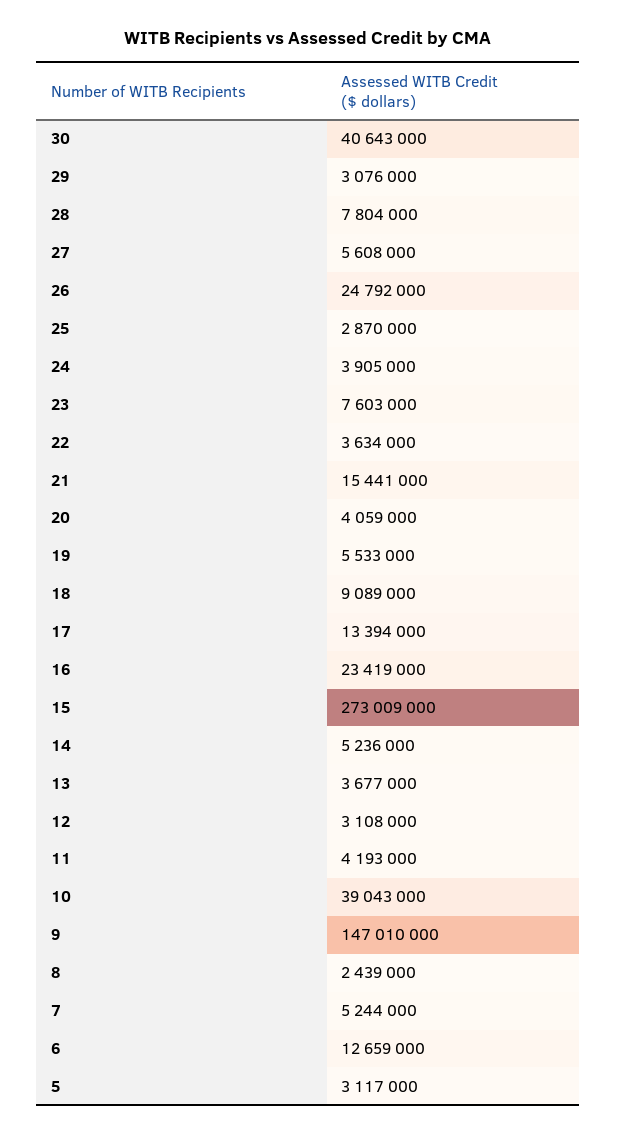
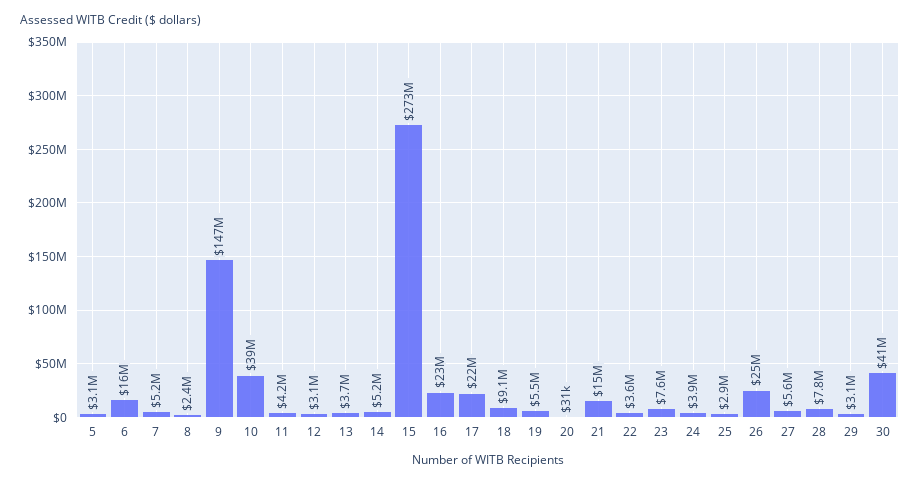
  {
    "30": 40643000,
    "29": 3076000,
    "28": 7804000,
    "27": 5608000,
    "26": 24792000,
    "25": 2870000,
    "24": 3905000,
    "23": 7603000,
    "22": 3634000,
    "21": 15441000,
-   "20": 4059000,
+   "20": 31000,
    "19": 5533000,
    "18": 9089000,
-   "17": 13394000,
+   "17": 22000000,
    "16": 23419000,
    "15": 273009000,
    "14": 5236000,
    "13": 3677000,
    "12": 3108000,
    "11": 4193000,
    "10": 39043000,
    "9": 147010000,
    "8": 2439000,
    "7": 5244000,
-   "6": 12659000,
+   "6": 16000000,
    "5": 3117000
  }

